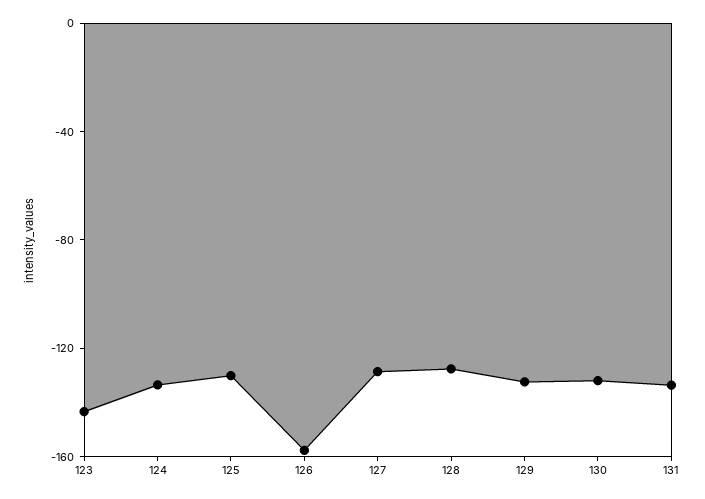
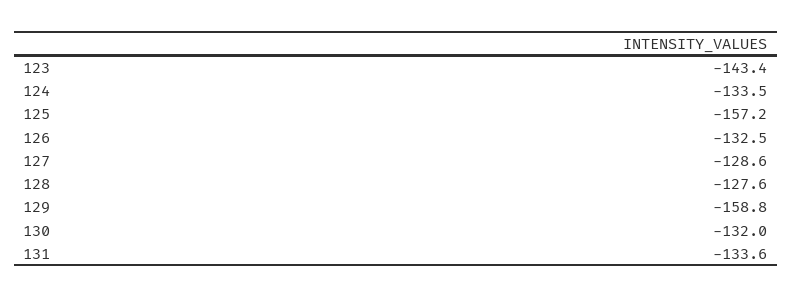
  {
    "123": -143.4,
    "124": -133.5,
-   "125": -130,
+   "125": -157.2,
-   "126": -160,
+   "126": -132.5,
    "127": -128.6,
    "128": -127.6,
-   "129": -130,
+   "129": -158.8,
    "130": -132,
    "131": -133.6
  }

